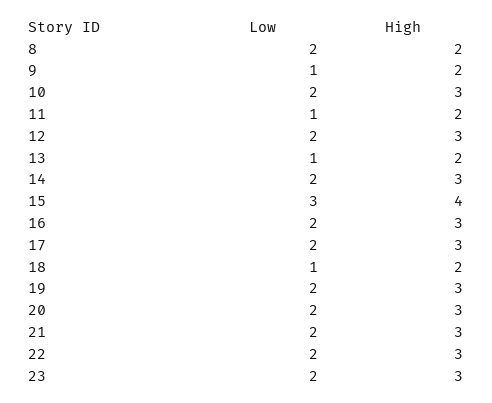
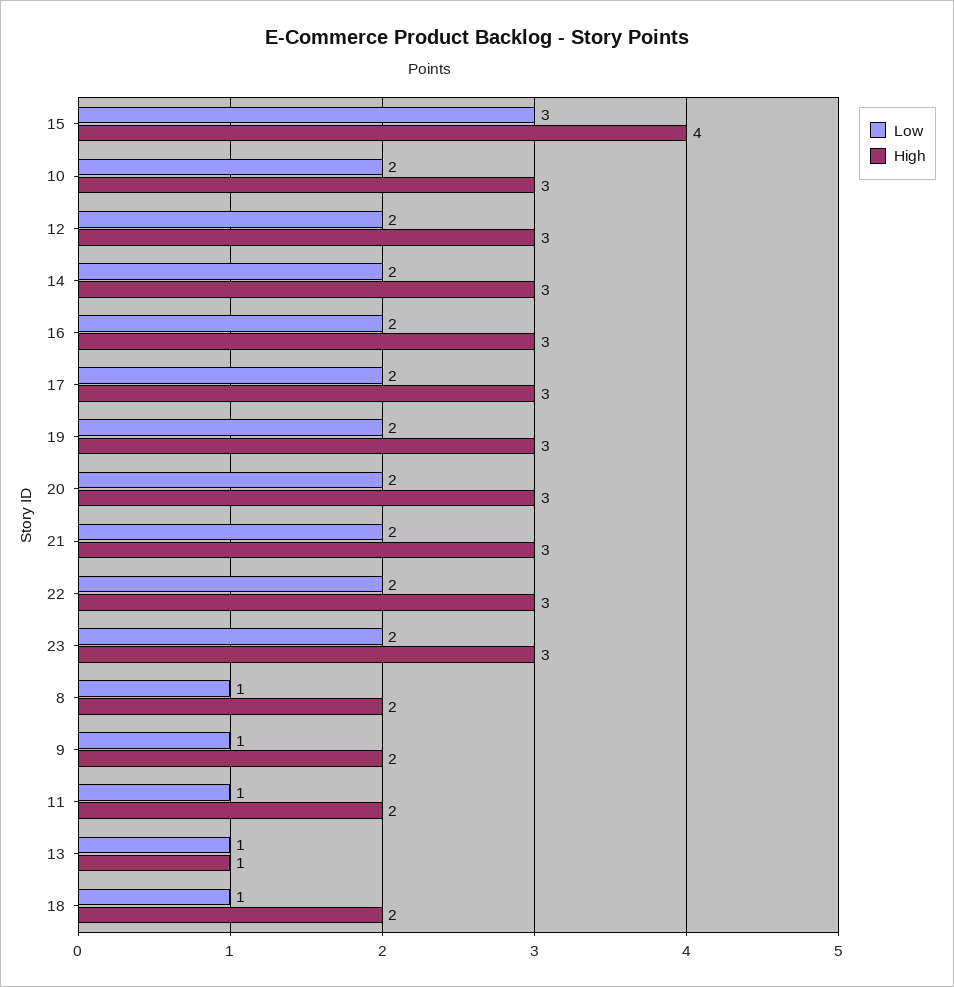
  {
    "Low": {
-     "8": 2,
+     "8": 1,
      "9": 1,
      "10": 2,
      "11": 1,
      "12": 2,
      "13": 1,
      "14": 2,
      "15": 3,
      "16": 2,
      "17": 2,
      "18": 1,
      "19": 2,
      "20": 2,
      "21": 2,
      "22": 2,
      "23": 2
    },
    "High": {
      "8": 2,
      "9": 2,
      "10": 3,
      "11": 2,
      "12": 3,
-     "13": 2,
+     "13": 1,
      "14": 3,
      "15": 4,
      "16": 3,
      "17": 3,
      "18": 2,
      "19": 3,
      "20": 3,
      "21": 3,
      "22": 3,
      "23": 3
    }
  }

